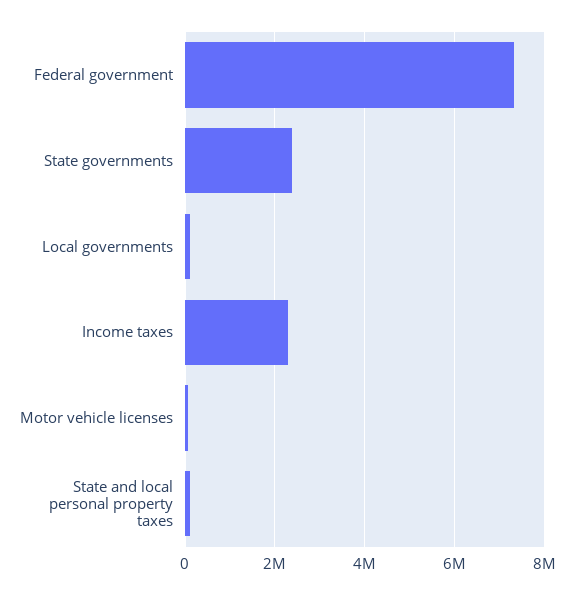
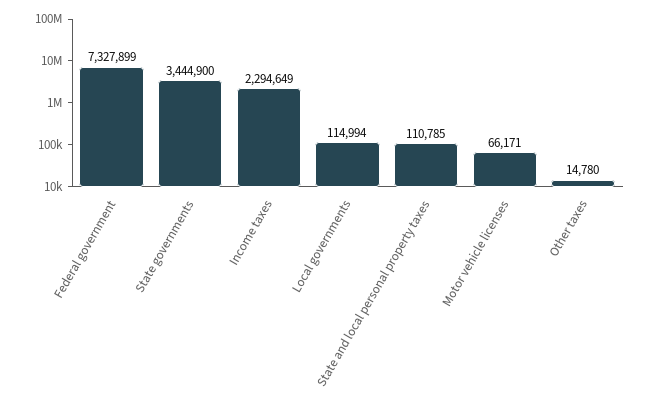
  {
    "Federal government": 7327899,
-   "State governments": 2400000,
+   "State governments": 3444900,
    "Local governments": 114994,
    "Income taxes": 2294649,
    "Motor vehicle licenses": 66171,
-   "State and local personal property taxes": 110785
+   "State and local personal property taxes": 110785,
+   "Other taxes": 14780
  }

